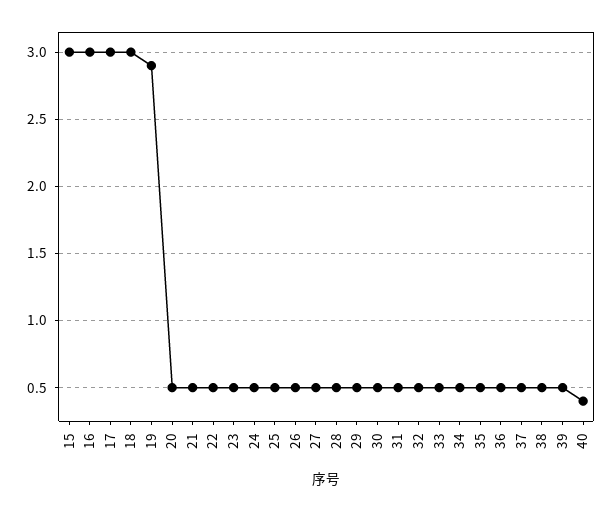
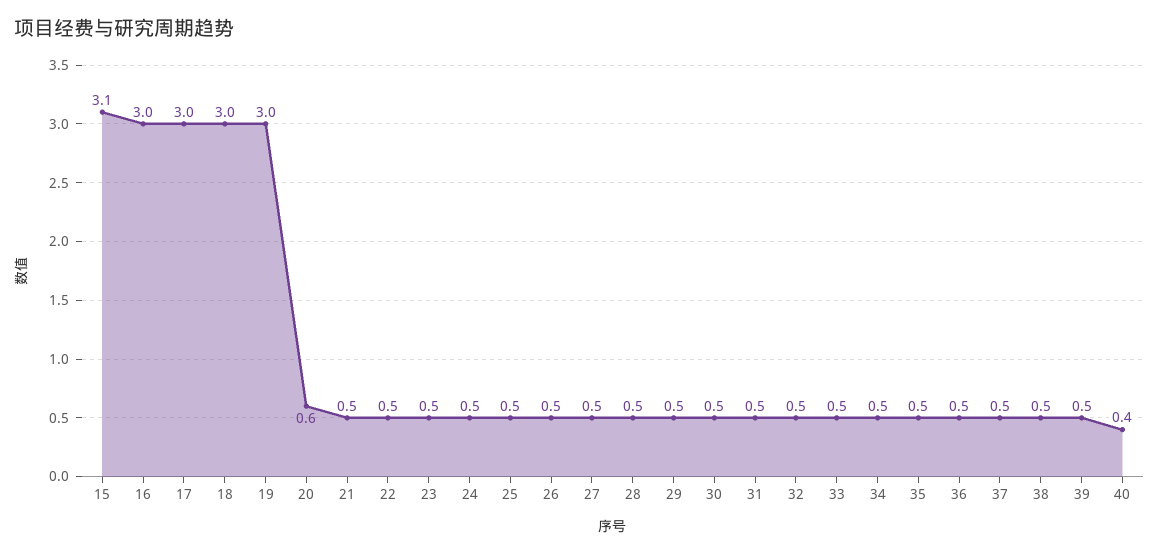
  {
-   "15": 3,
+   "15": 3.1,
    "16": 3,
    "17": 3,
    "18": 3,
-   "19": 2.9,
+   "19": 3,
-   "20": 0.5,
+   "20": 0.6,
    "21": 0.5,
    "22": 0.5,
    "23": 0.5,
    "24": 0.5,
    "25": 0.5,
    "26": 0.5,
    "27": 0.5,
    "28": 0.5,
    "29": 0.5,
    "30": 0.5,
    "31": 0.5,
    "32": 0.5,
    "33": 0.5,
    "34": 0.5,
    "35": 0.5,
    "36": 0.5,
    "37": 0.5,
    "38": 0.5,
    "39": 0.5,
    "40": 0.4
  }

